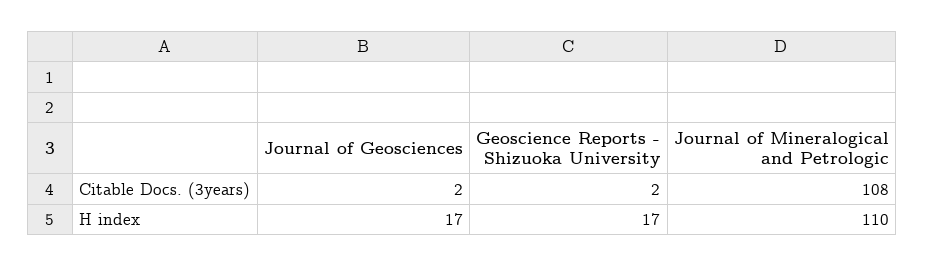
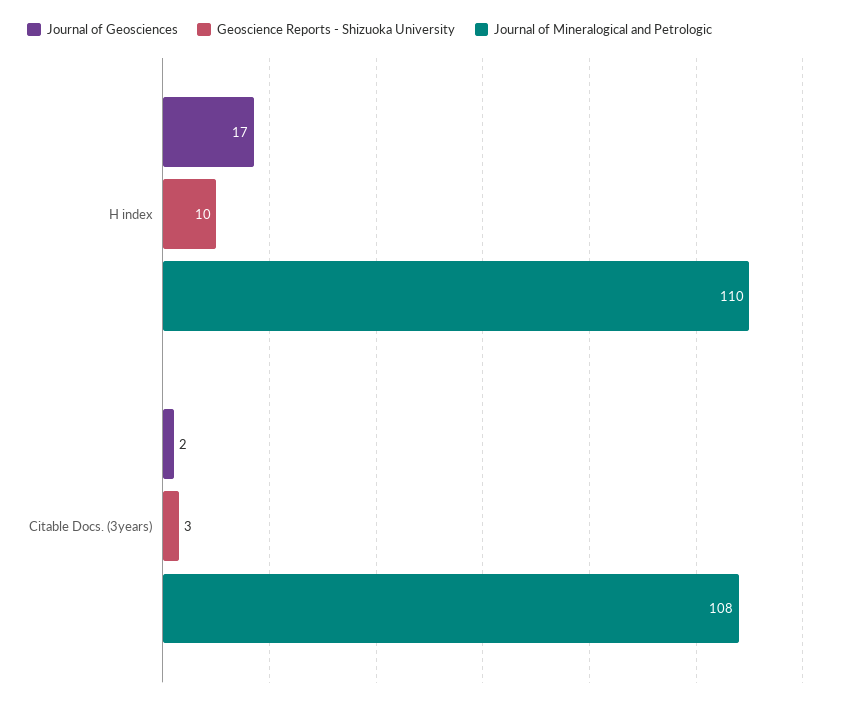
  {
    "Journal of Geosciences": {
      "Citable Docs. (3years)": 2,
      "H index": 17
    },
    "Geoscience Reports - Shizuoka University": {
-     "Citable Docs. (3years)": 2,
+     "Citable Docs. (3years)": 3,
-     "H index": 17
+     "H index": 10
    },
    "Journal of Mineralogical and Petrologic": {
      "Citable Docs. (3years)": 108,
      "H index": 110
    }
  }

